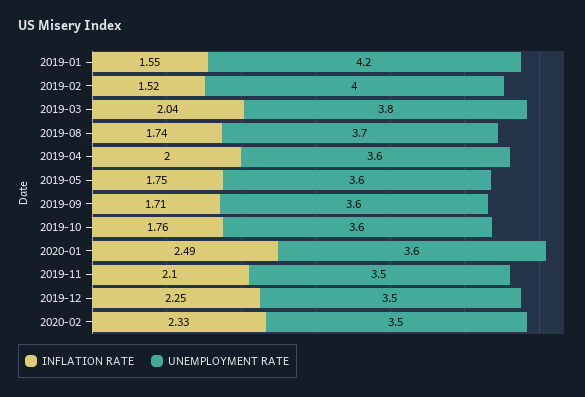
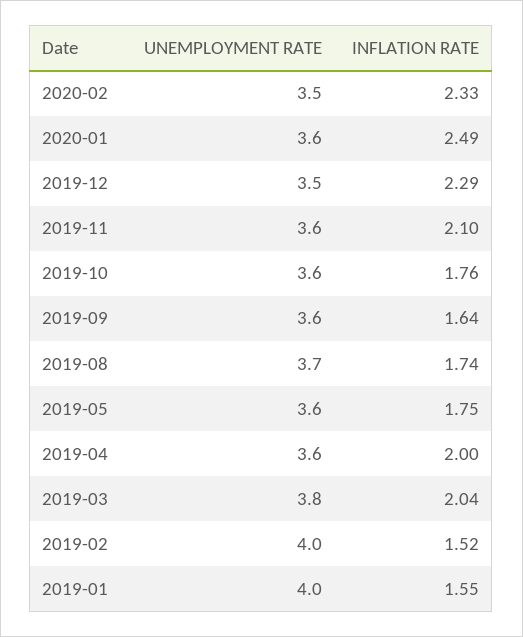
  {
    "INFLATION RATE": {
      "2019-01": 1.55,
      "2019-02": 1.52,
      "2019-03": 2.04,
      "2019-08": 1.74,
      "2019-04": 2,
      "2019-05": 1.75,
-     "2019-09": 1.71,
+     "2019-09": 1.64,
      "2019-10": 1.76,
      "2020-01": 2.49,
      "2019-11": 2.1,
-     "2019-12": 2.25,
+     "2019-12": 2.29,
      "2020-02": 2.33
    },
    "UNEMPLOYMENT RATE": {
-     "2019-01": 4.2,
+     "2019-01": 4,
      "2019-02": 4,
      "2019-03": 3.8,
      "2019-08": 3.7,
      "2019-04": 3.6,
      "2019-05": 3.6,
      "2019-09": 3.6,
      "2019-10": 3.6,
      "2020-01": 3.6,
-     "2019-11": 3.5,
+     "2019-11": 3.6,
      "2019-12": 3.5,
      "2020-02": 3.5
    }
  }

